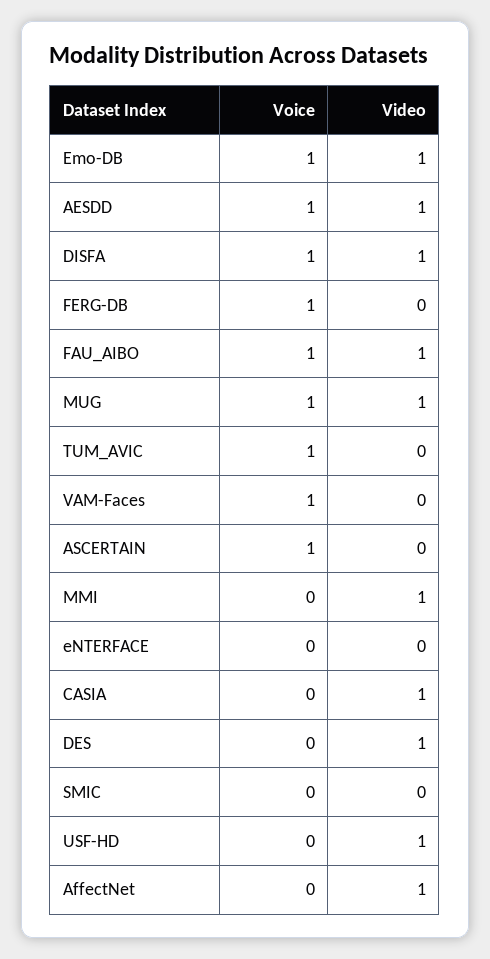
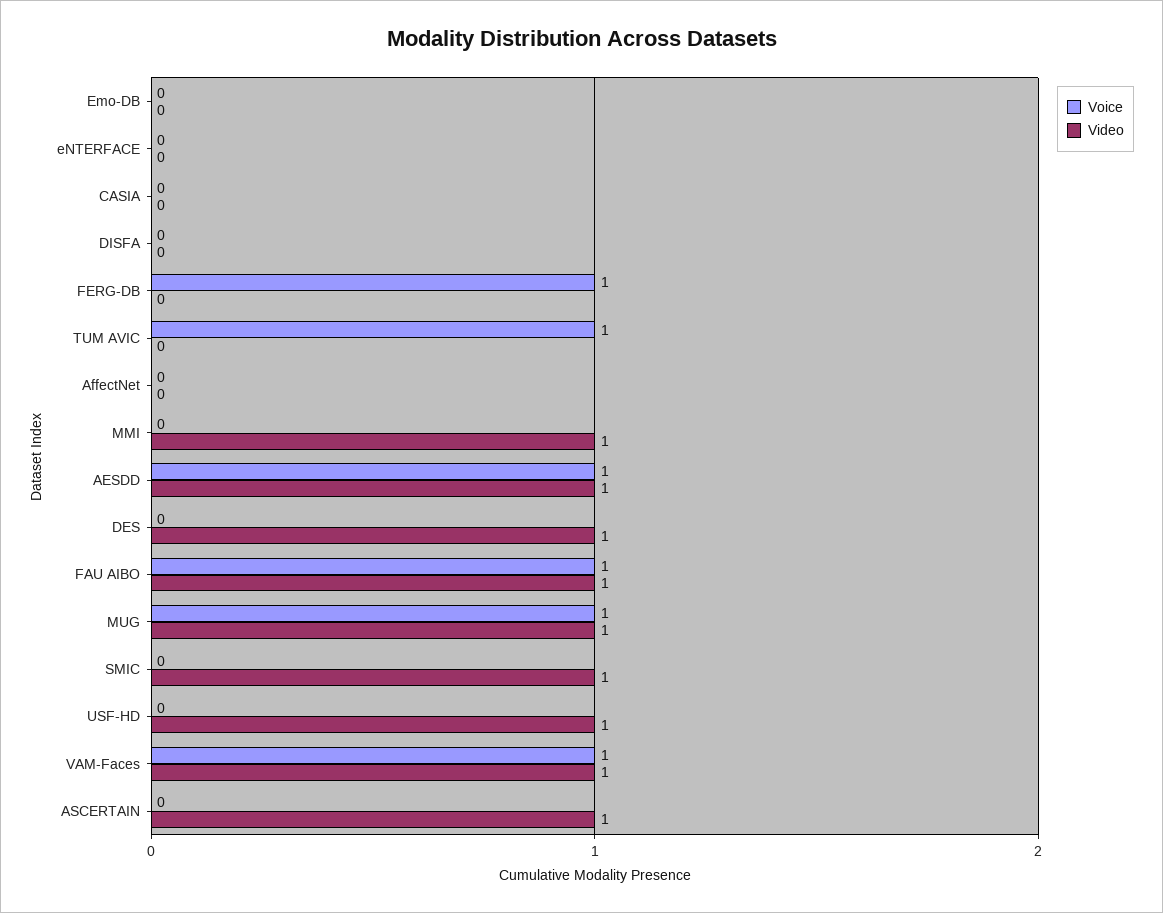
  {
    "Voice": {
-     "Emo-DB": 1,
+     "Emo-DB": 0,
      "AESDD": 1,
-     "DISFA": 1,
+     "DISFA": 0,
      "FERG-DB": 1,
      "FAU_AIBO": 1,
      "MUG": 1,
      "TUM_AVIC": 1,
      "VAM-Faces": 1,
-     "ASCERTAIN": 1,
+     "ASCERTAIN": 0,
      "MMI": 0,
      "eNTERFACE": 0,
      "CASIA": 0,
      "DES": 0,
      "SMIC": 0,
      "USF-HD": 0,
      "AffectNet": 0
    },
    "Video": {
-     "Emo-DB": 1,
+     "Emo-DB": 0,
      "AESDD": 1,
-     "DISFA": 1,
+     "DISFA": 0,
      "FERG-DB": 0,
      "FAU_AIBO": 1,
      "MUG": 1,
      "TUM_AVIC": 0,
-     "VAM-Faces": 0,
+     "VAM-Faces": 1,
-     "ASCERTAIN": 0,
+     "ASCERTAIN": 1,
      "MMI": 1,
      "eNTERFACE": 0,
-     "CASIA": 1,
+     "CASIA": 0,
      "DES": 1,
-     "SMIC": 0,
+     "SMIC": 1,
      "USF-HD": 1,
-     "AffectNet": 1
+     "AffectNet": 0
    }
  }

